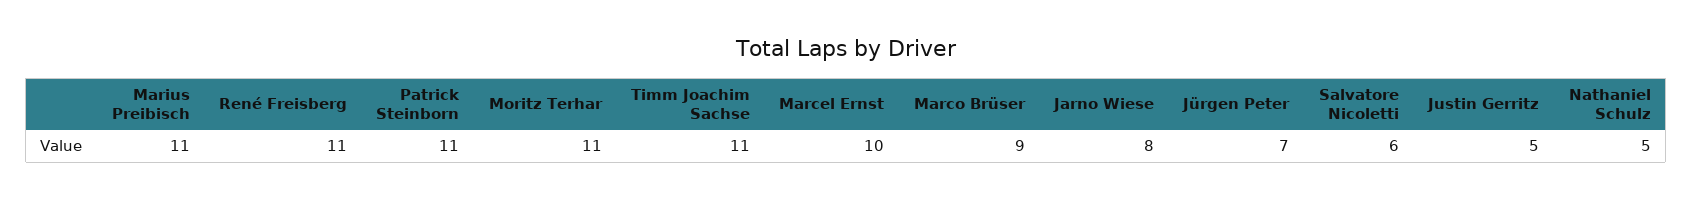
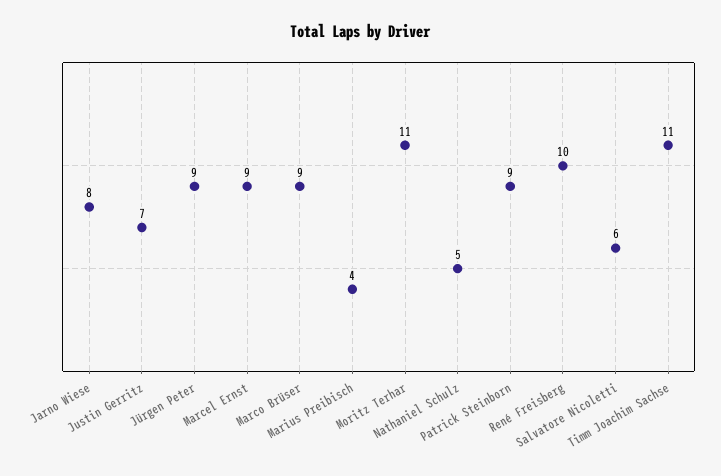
  {
-   "Marius Preibisch": 11,
+   "Marius Preibisch": 4,
-   "René Freisberg": 11,
+   "René Freisberg": 10,
-   "Patrick Steinborn": 11,
+   "Patrick Steinborn": 9,
    "Moritz Terhar": 11,
    "Timm Joachim Sachse": 11,
-   "Marcel Ernst": 10,
+   "Marcel Ernst": 9,
    "Marco Brüser": 9,
    "Jarno Wiese": 8,
-   "Jürgen Peter": 7,
+   "Jürgen Peter": 9,
    "Salvatore Nicoletti": 6,
-   "Justin Gerritz": 5,
+   "Justin Gerritz": 7,
    "Nathaniel Schulz": 5
  }

